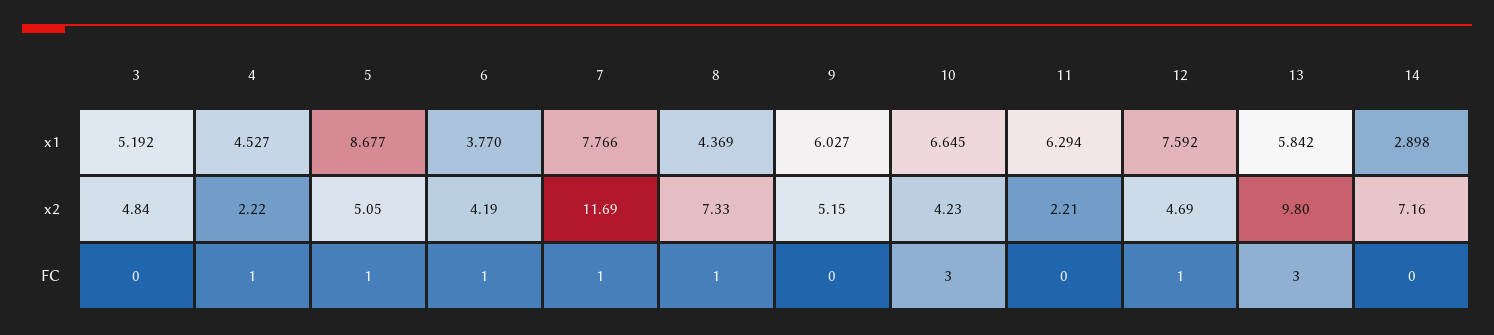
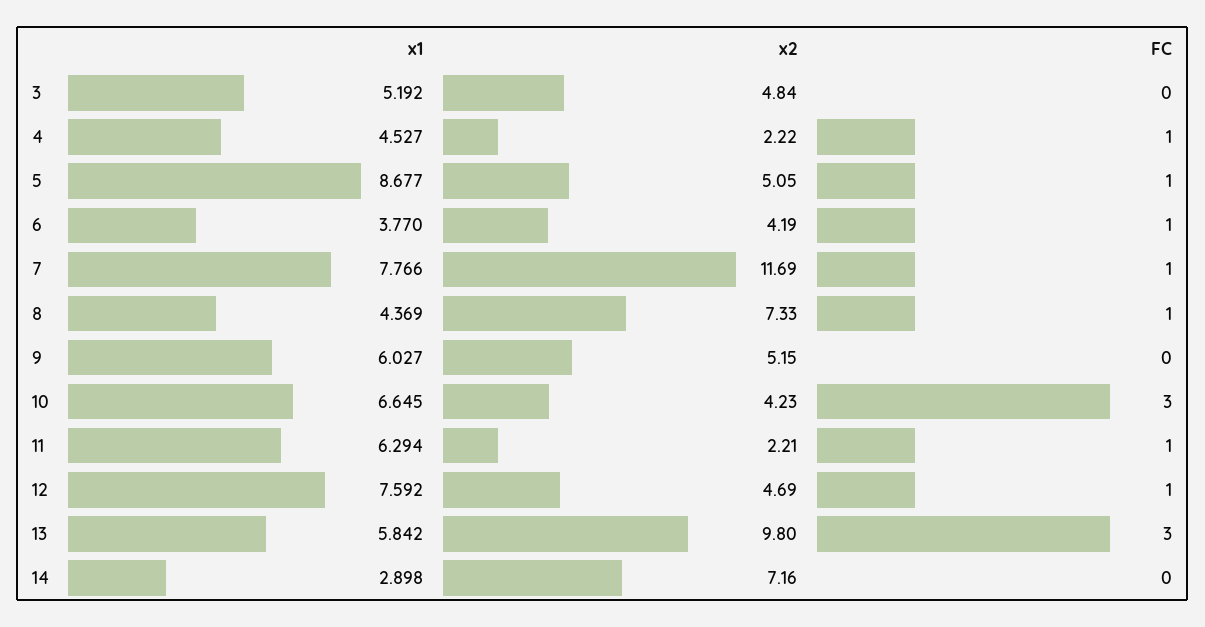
  {
    "3": {
      "x1": 5.192,
      "x2": 4.84,
      "FC": 0
    },
    "4": {
      "x1": 4.527,
      "x2": 2.22,
      "FC": 1
    },
    "5": {
      "x1": 8.677,
      "x2": 5.05,
      "FC": 1
    },
    "6": {
      "x1": 3.77,
      "x2": 4.19,
      "FC": 1
    },
    "7": {
      "x1": 7.766,
      "x2": 11.69,
      "FC": 1
    },
    "8": {
      "x1": 4.369,
      "x2": 7.33,
      "FC": 1
    },
    "9": {
      "x1": 6.027,
      "x2": 5.15,
      "FC": 0
    },
    "10": {
      "x1": 6.645,
      "x2": 4.23,
      "FC": 3
    },
    "11": {
      "x1": 6.294,
      "x2": 2.21,
-     "FC": 0
+     "FC": 1
    },
    "12": {
      "x1": 7.592,
      "x2": 4.69,
      "FC": 1
    },
    "13": {
      "x1": 5.842,
      "x2": 9.8,
      "FC": 3
    },
    "14": {
      "x1": 2.898,
      "x2": 7.16,
      "FC": 0
    }
  }

